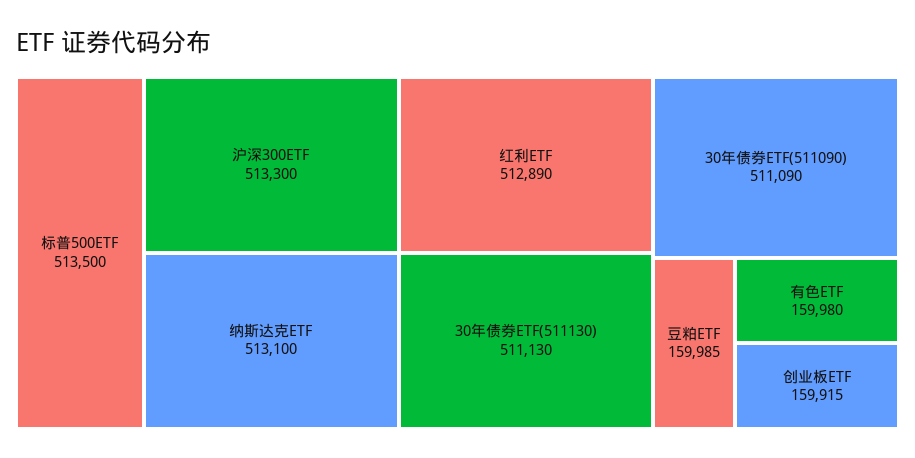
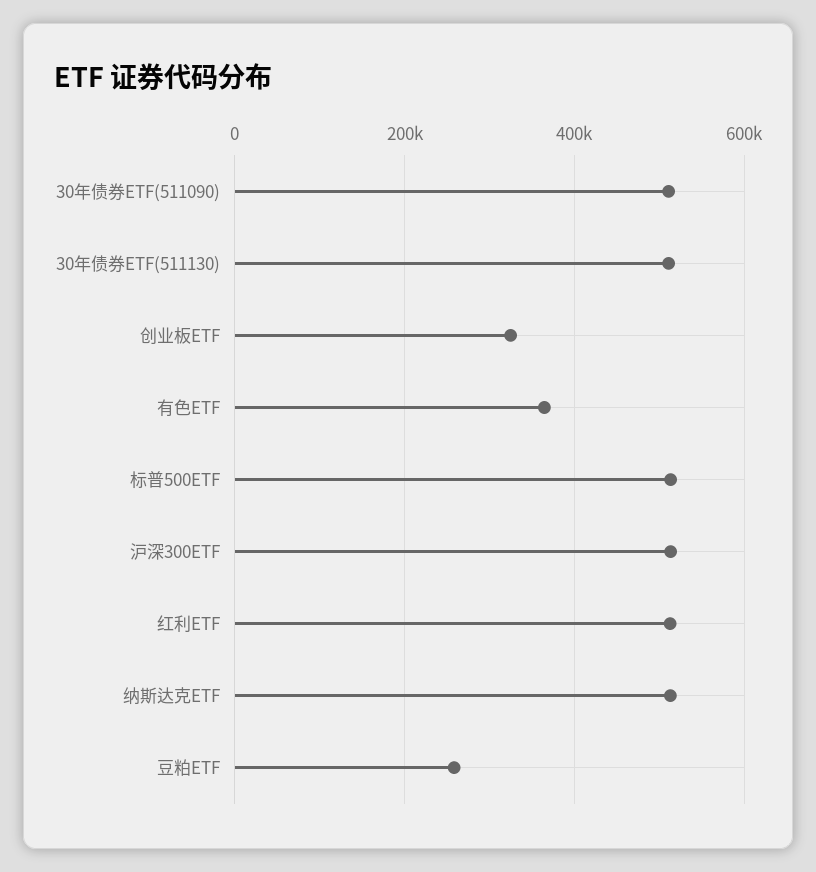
  {
    "标普500ETF": 513500,
    "沪深300ETF": 513300,
    "纳斯达克ETF": 513100,
    "红利ETF": 512890,
    "30年债券ETF(511130)": 511130,
    "30年债券ETF(511090)": 511090,
-   "豆粕ETF": 159985,
+   "豆粕ETF": 260000,
-   "有色ETF": 159980,
+   "有色ETF": 360000,
-   "创业板ETF": 159915
+   "创业板ETF": 320000
  }

